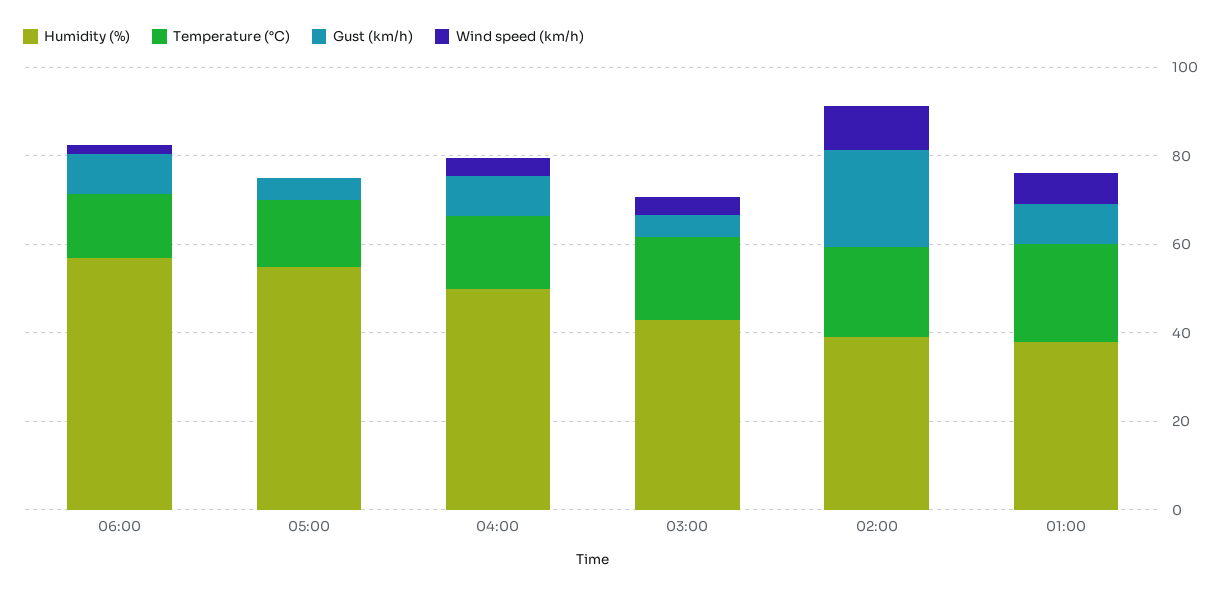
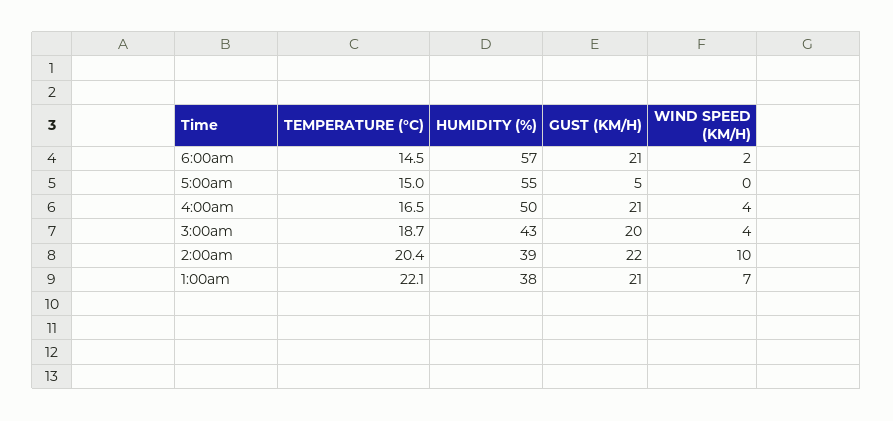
  {
    "Humidity (%)": {
      "06:00": 57,
      "05:00": 55,
      "04:00": 50,
      "03:00": 43,
      "02:00": 39,
      "01:00": 38
    },
    "Temperature (°C)": {
      "06:00": 14.5,
      "05:00": 15,
      "04:00": 16.5,
      "03:00": 18.7,
      "02:00": 20.4,
      "01:00": 22.1
    },
    "Gust (km/h)": {
-     "06:00": 10,
+     "06:00": 21,
      "05:00": 5,
-     "04:00": 10,
+     "04:00": 21,
-     "03:00": 5,
+     "03:00": 20,
      "02:00": 22,
-     "01:00": 10
+     "01:00": 21
    },
    "Wind speed (km/h)": {
      "06:00": 2,
      "05:00": 0,
      "04:00": 4,
      "03:00": 4,
      "02:00": 10,
      "01:00": 7
    }
  }

